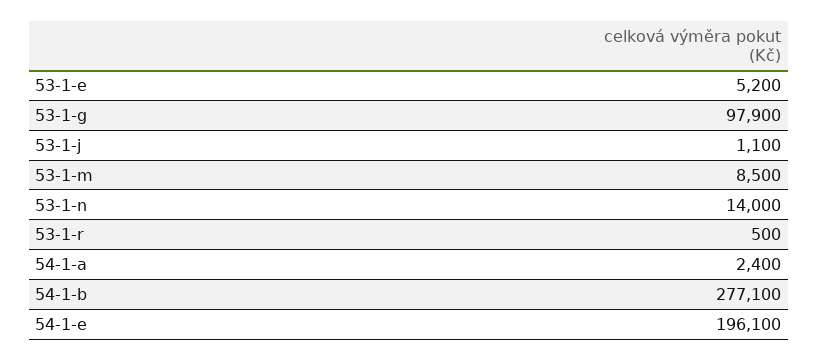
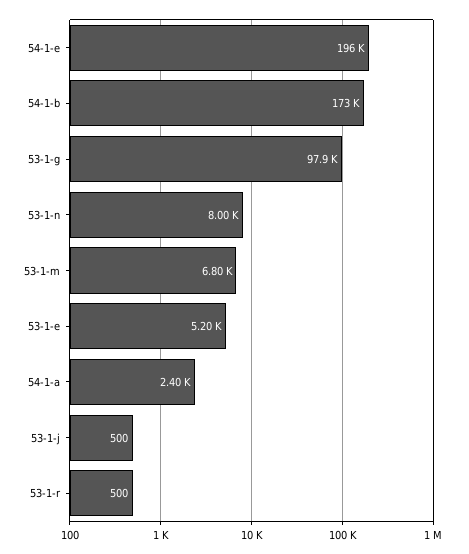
  {
    "53-1-e": 5200,
    "53-1-g": 97900,
-   "53-1-j": 1100,
+   "53-1-j": 500,
-   "53-1-m": 8500,
+   "53-1-m": 6800,
-   "53-1-n": 14000,
+   "53-1-n": 8000,
    "53-1-r": 500,
    "54-1-a": 2400,
-   "54-1-b": 277100,
+   "54-1-b": 173000,
    "54-1-e": 196100
  }

